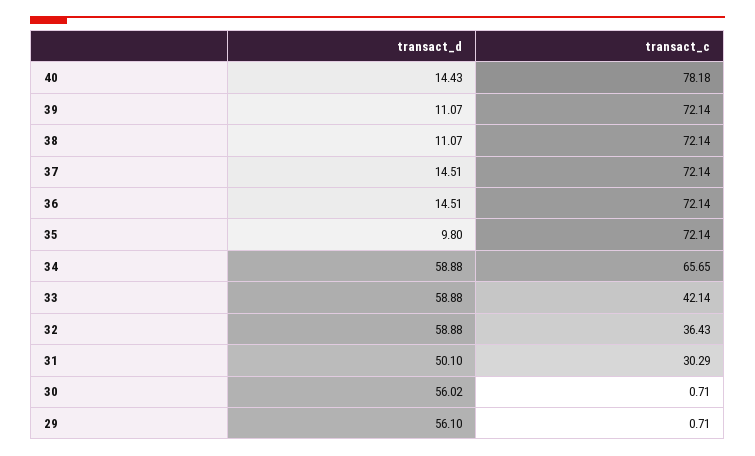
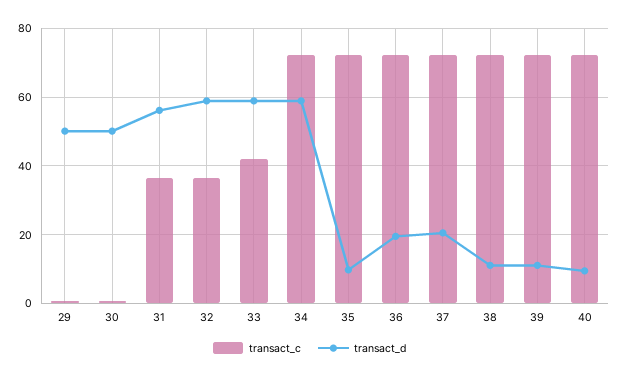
  {
    "transact_d": {
-     "40": 14.43,
+     "40": 10,
      "39": 11.07,
      "38": 11.07,
-     "37": 14.51,
+     "37": 20,
-     "36": 14.51,
+     "36": 20,
      "35": 9.8,
      "34": 58.88,
      "33": 58.88,
      "32": 58.88,
-     "31": 50.1,
+     "31": 56,
-     "30": 56.02,
+     "30": 50,
-     "29": 56.1
+     "29": 50
    },
    "transact_c": {
-     "40": 78.18,
+     "40": 72,
      "39": 72.14,
      "38": 72.14,
      "37": 72.14,
      "36": 72.14,
      "35": 72.14,
-     "34": 65.65,
+     "34": 72,
      "33": 42.14,
      "32": 36.43,
-     "31": 30.29,
+     "31": 36,
      "30": 0.71,
      "29": 0.71
    }
  }

